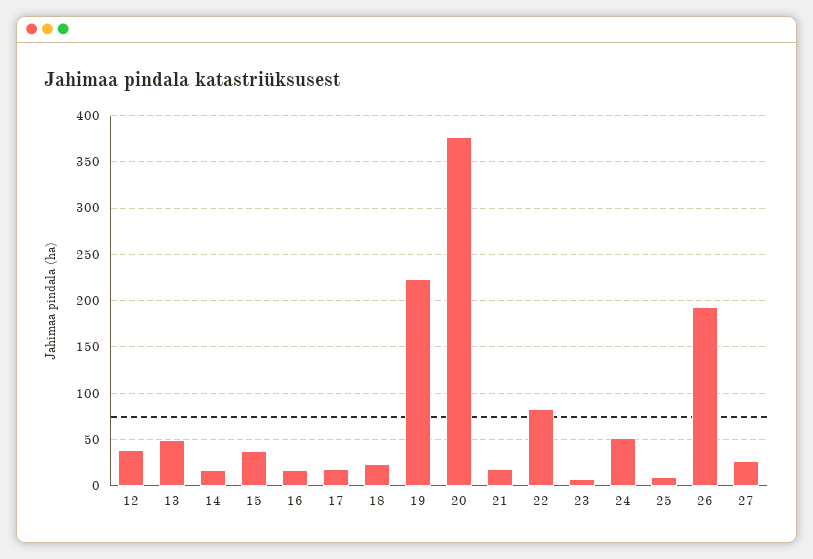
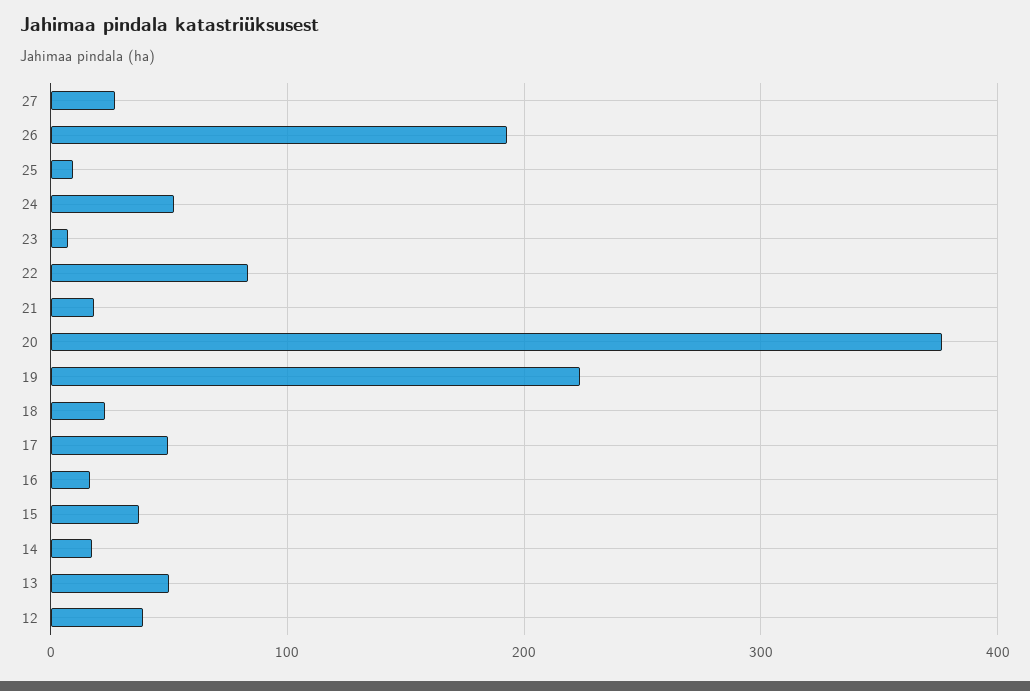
  {
    "12": 40,
    "13": 50,
    "14": 20,
    "15": 40,
    "16": 20,
-   "17": 20,
+   "17": 50,
    "18": 20,
    "19": 220,
    "20": 380,
    "21": 20,
    "22": 80,
    "23": 10,
    "24": 50,
    "25": 10,
    "26": 190,
    "27": 30
  }

